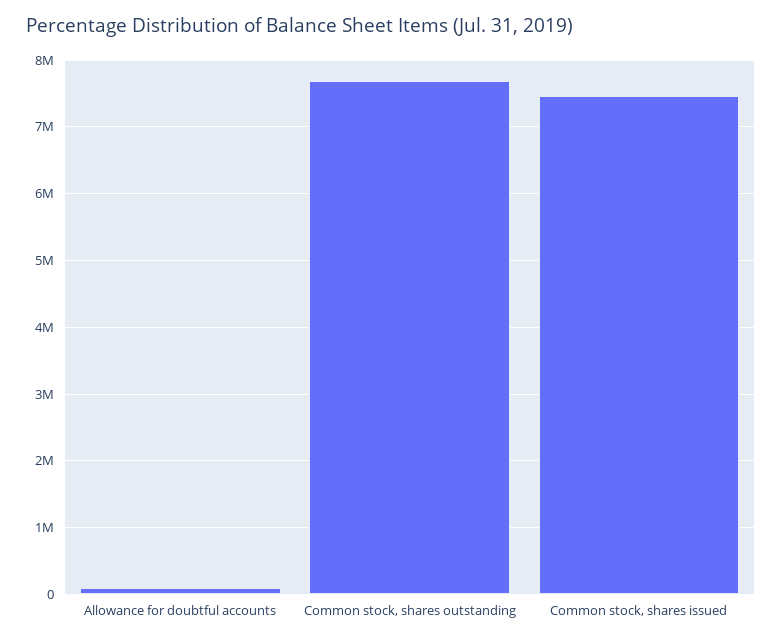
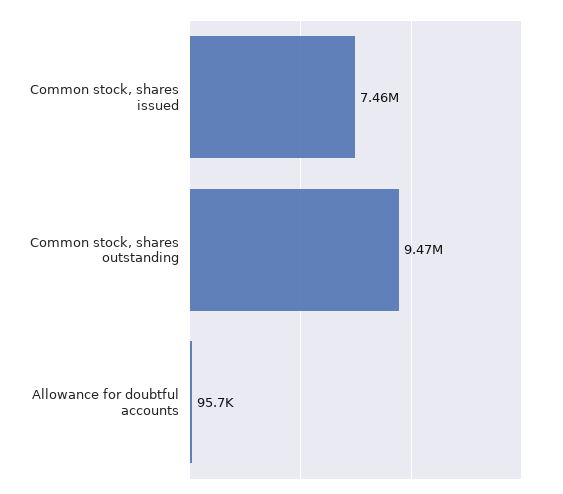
  {
    "Allowance for doubtful accounts": 95700,
-   "Common stock, shares outstanding": 7700000,
+   "Common stock, shares outstanding": 9470000,
    "Common stock, shares issued": 7460000
  }

